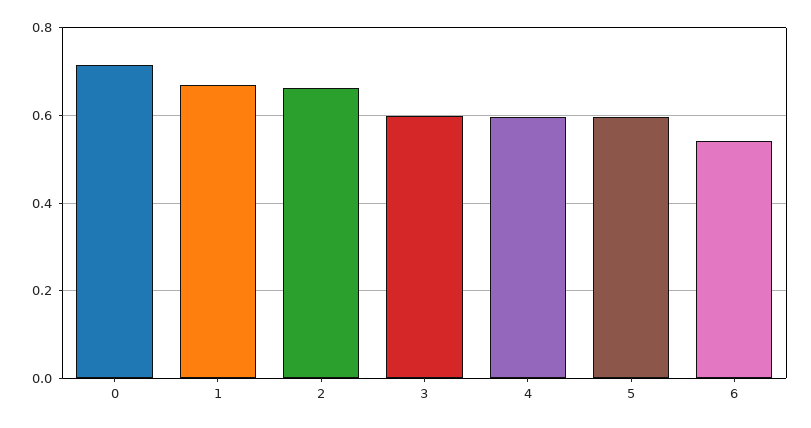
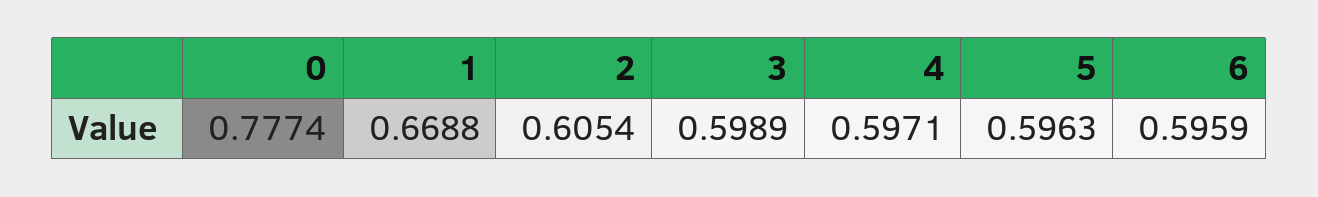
  {
-   "0": 0.72,
+   "0": 0.7774,
    "1": 0.6688,
-   "2": 0.66,
+   "2": 0.6054,
    "3": 0.5989,
    "4": 0.5971,
    "5": 0.5963,
-   "6": 0.54
+   "6": 0.5959
  }

